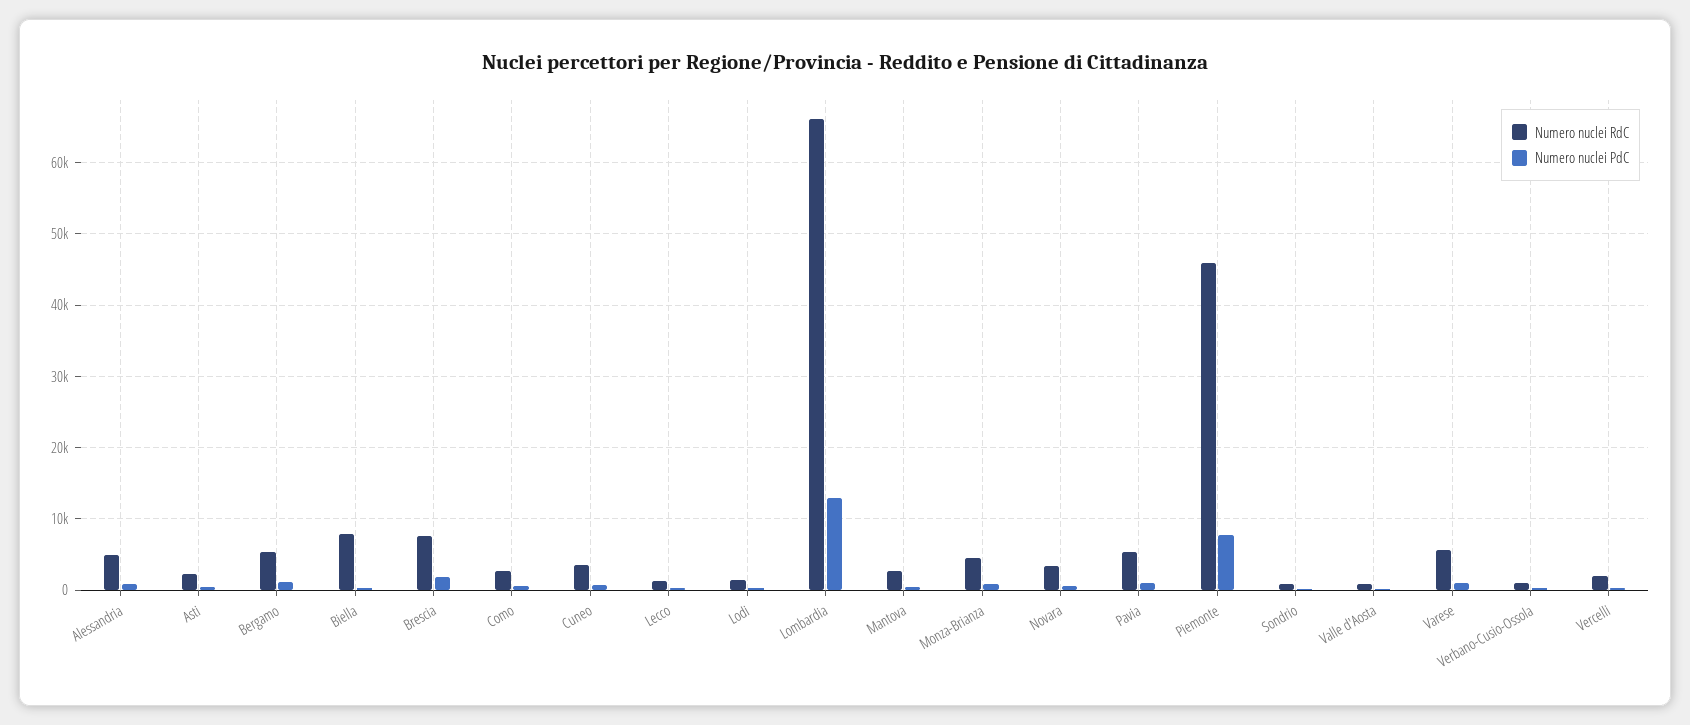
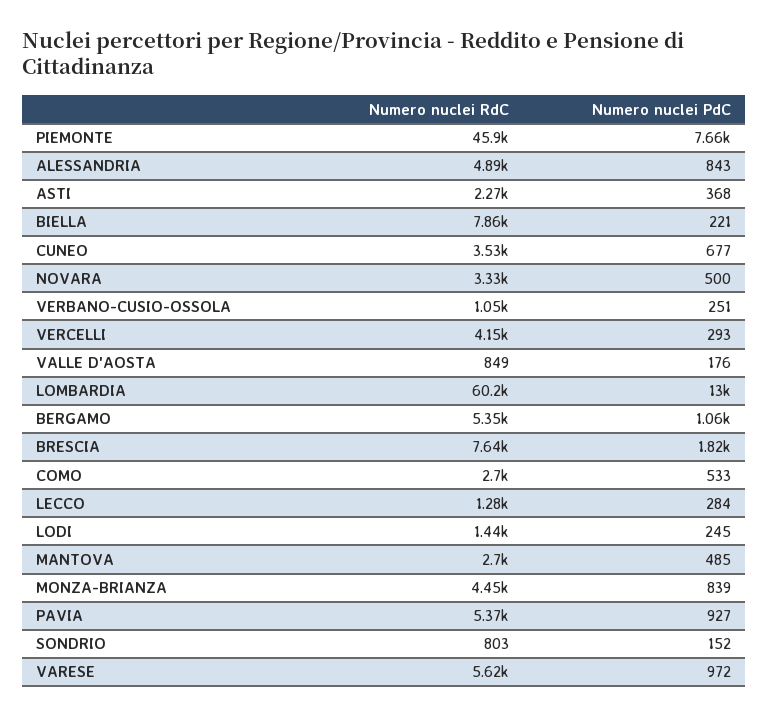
  {
    "Numero nuclei RdC": {
      "Alessandria": 4890,
      "Asti": 2270,
      "Bergamo": 5350,
      "Biella": 7860,
      "Brescia": 7640,
      "Como": 2700,
      "Cuneo": 3530,
      "Lecco": 1280,
      "Lodi": 1440,
-     "Lombardia": 66000,
+     "Lombardia": 60200,
      "Mantova": 2700,
      "Monza-Brianza": 4450,
      "Novara": 3330,
      "Pavia": 5370,
      "Piemonte": 45900,
      "Sondrio": 803,
      "Valle d'Aosta": 849,
      "Varese": 5620,
      "Verbano-Cusio-Ossola": 1050,
-     "Vercelli": 2000
+     "Vercelli": 4150
    },
    "Numero nuclei PdC": {
      "Alessandria": 843,
      "Asti": 368,
      "Bergamo": 1060,
      "Biella": 221,
      "Brescia": 1820,
      "Como": 533,
      "Cuneo": 677,
      "Lecco": 284,
      "Lodi": 245,
      "Lombardia": 13000,
      "Mantova": 485,
      "Monza-Brianza": 839,
      "Novara": 500,
      "Pavia": 927,
      "Piemonte": 7660,
      "Sondrio": 152,
      "Valle d'Aosta": 176,
      "Varese": 972,
      "Verbano-Cusio-Ossola": 251,
      "Vercelli": 293
    }
  }

